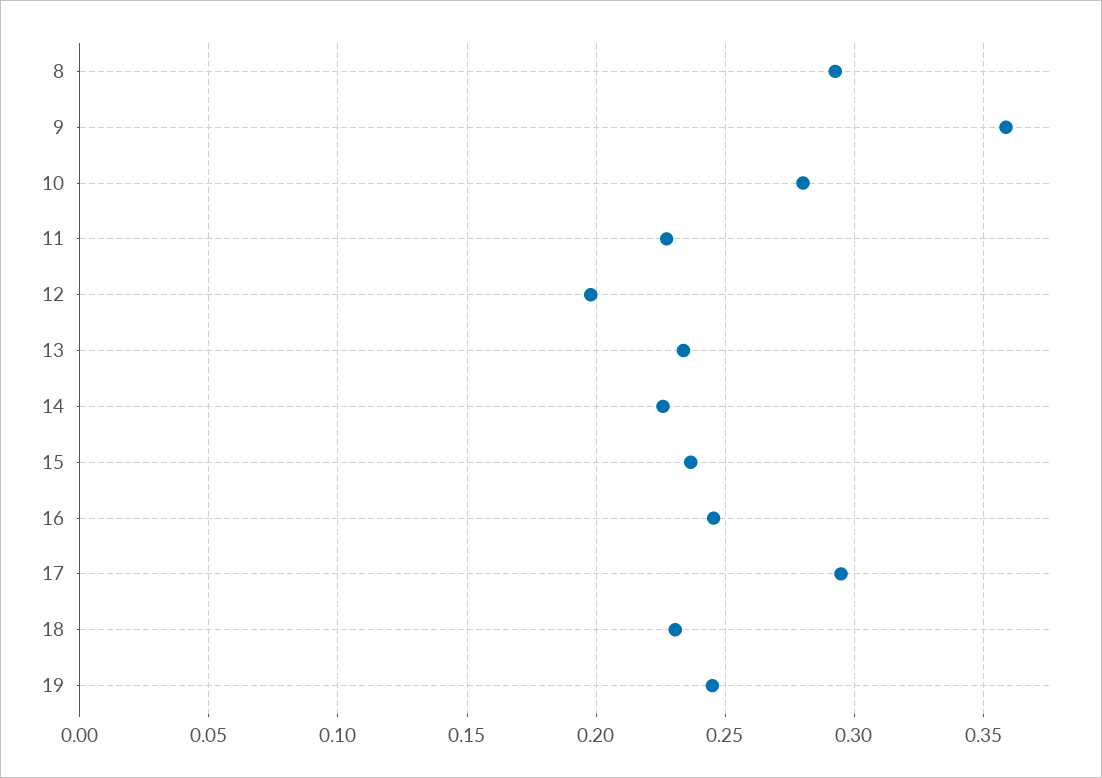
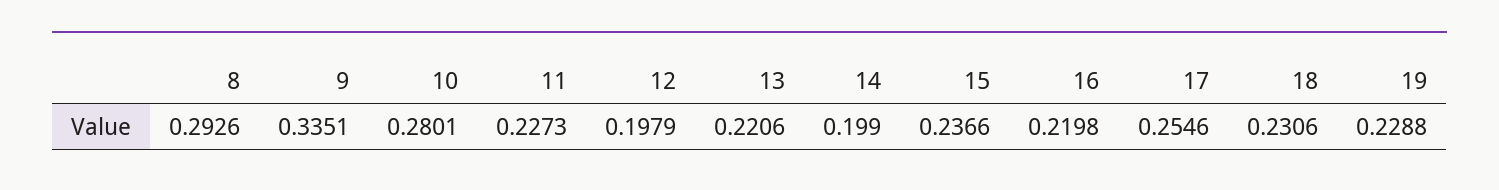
  {
    "8": 0.2926,
-   "9": 0.36,
+   "9": 0.3351,
    "10": 0.2801,
    "11": 0.2273,
    "12": 0.1979,
-   "13": 0.235,
+   "13": 0.2206,
-   "14": 0.225,
+   "14": 0.199,
    "15": 0.2366,
-   "16": 0.245,
+   "16": 0.2198,
-   "17": 0.295,
+   "17": 0.2546,
    "18": 0.2306,
-   "19": 0.245
+   "19": 0.2288
  }

